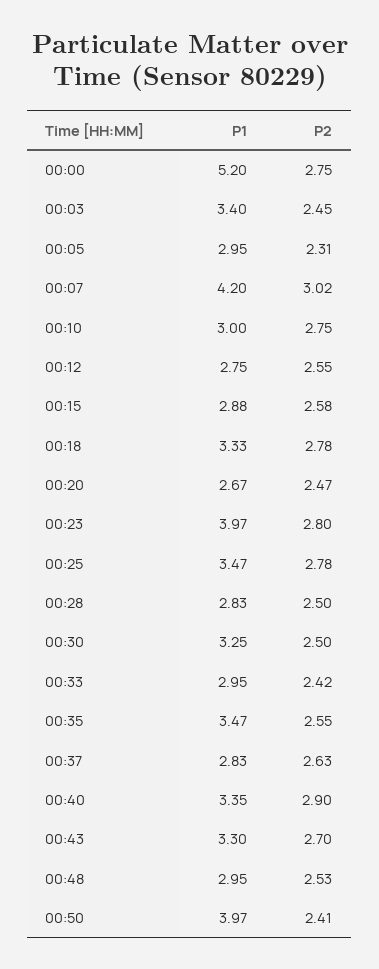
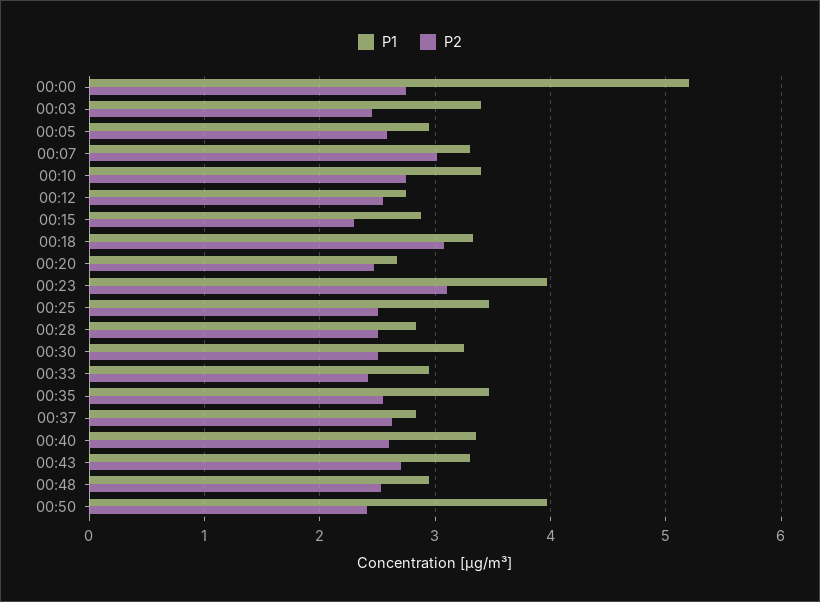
  {
    "P1": {
      "00:00": 5.2,
      "00:03": 3.4,
      "00:05": 2.95,
-     "00:07": 4.2,
+     "00:07": 3.3,
-     "00:10": 3,
+     "00:10": 3.4,
      "00:12": 2.75,
      "00:15": 2.88,
      "00:18": 3.33,
      "00:20": 2.67,
      "00:23": 3.97,
      "00:25": 3.47,
      "00:28": 2.83,
      "00:30": 3.25,
      "00:33": 2.95,
      "00:35": 3.47,
      "00:37": 2.83,
      "00:40": 3.35,
      "00:43": 3.3,
      "00:48": 2.95,
      "00:50": 3.97
    },
    "P2": {
      "00:00": 2.75,
      "00:03": 2.45,
-     "00:05": 2.31,
+     "00:05": 2.6,
      "00:07": 3.02,
      "00:10": 2.75,
      "00:12": 2.55,
-     "00:15": 2.58,
+     "00:15": 2.3,
-     "00:18": 2.78,
+     "00:18": 3.1,
      "00:20": 2.47,
-     "00:23": 2.8,
+     "00:23": 3.1,
-     "00:25": 2.78,
+     "00:25": 2.5,
      "00:28": 2.5,
      "00:30": 2.5,
      "00:33": 2.42,
      "00:35": 2.55,
      "00:37": 2.63,
-     "00:40": 2.9,
+     "00:40": 2.6,
      "00:43": 2.7,
      "00:48": 2.53,
      "00:50": 2.41
    }
  }

